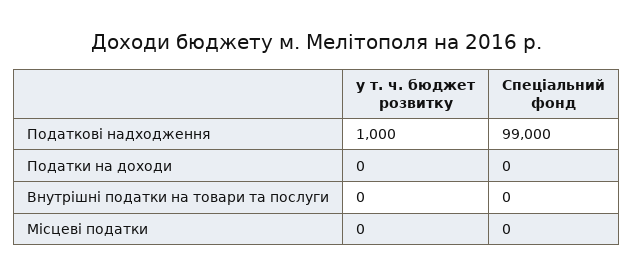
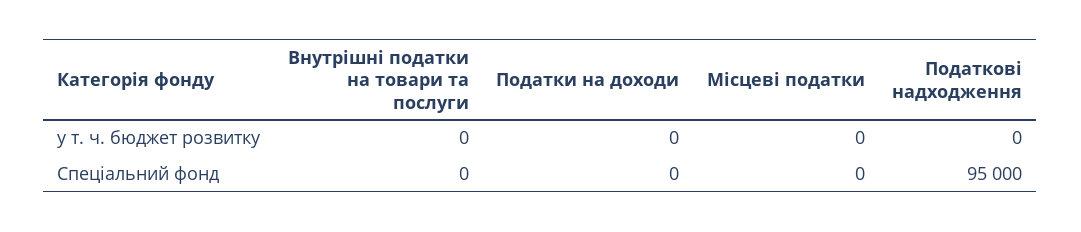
  {
    "у т. ч. бюджет розвитку": {
-     "Податкові надходження": 1000,
+     "Податкові надходження": 0,
      "Податки на доходи": 0,
      "Внутрішні податки на товари та послуги": 0,
      "Місцеві податки": 0
    },
    "Спеціальний фонд": {
-     "Податкові надходження": 99000,
+     "Податкові надходження": 95000,
      "Податки на доходи": 0,
      "Внутрішні податки на товари та послуги": 0,
      "Місцеві податки": 0
    }
  }

